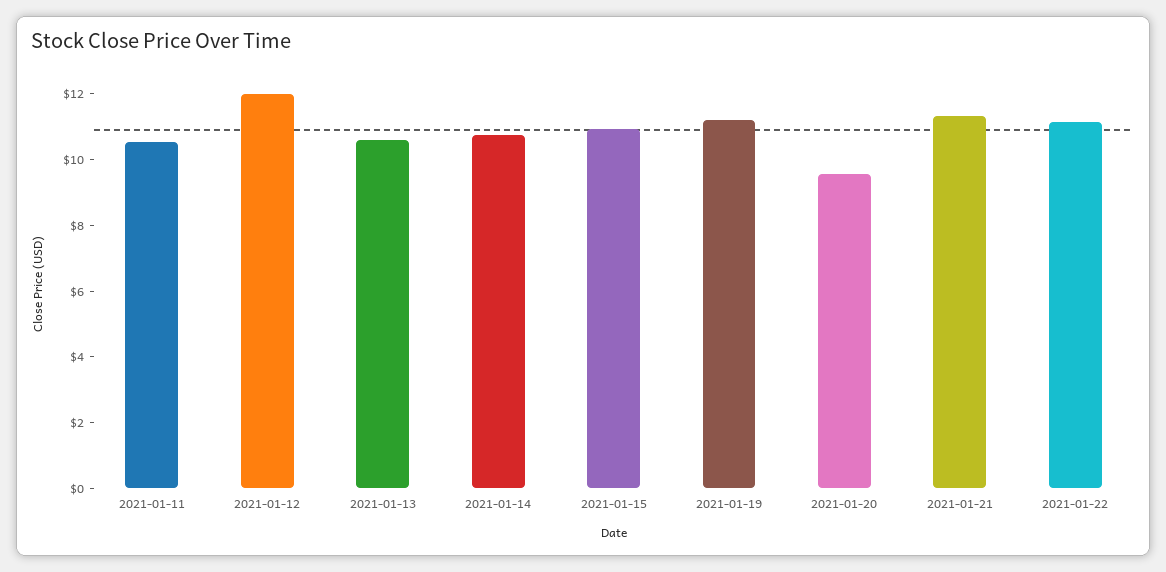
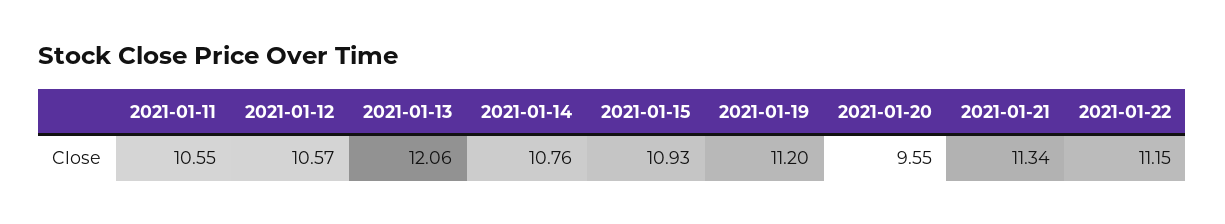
  {
    "2021-01-11": 10.55,
-   "2021-01-12": 12,
+   "2021-01-12": 10.57,
-   "2021-01-13": 10.5,
+   "2021-01-13": 12.06,
    "2021-01-14": 10.76,
    "2021-01-15": 10.93,
    "2021-01-19": 11.2,
    "2021-01-20": 9.55,
    "2021-01-21": 11.34,
    "2021-01-22": 11.15
  }

